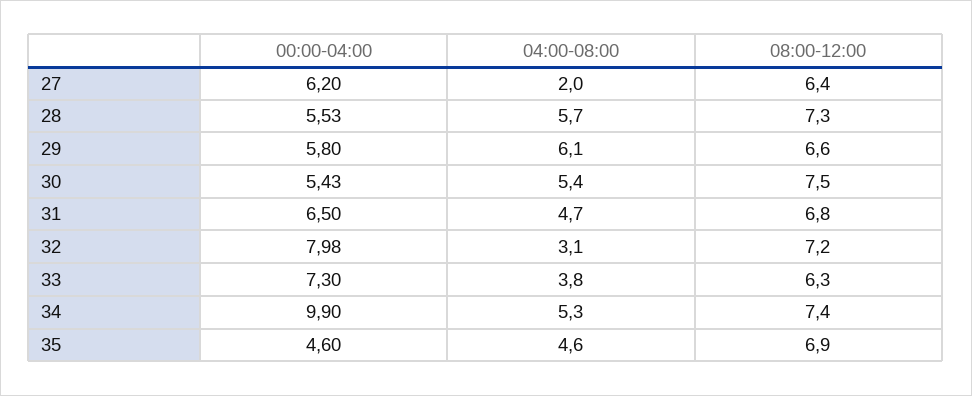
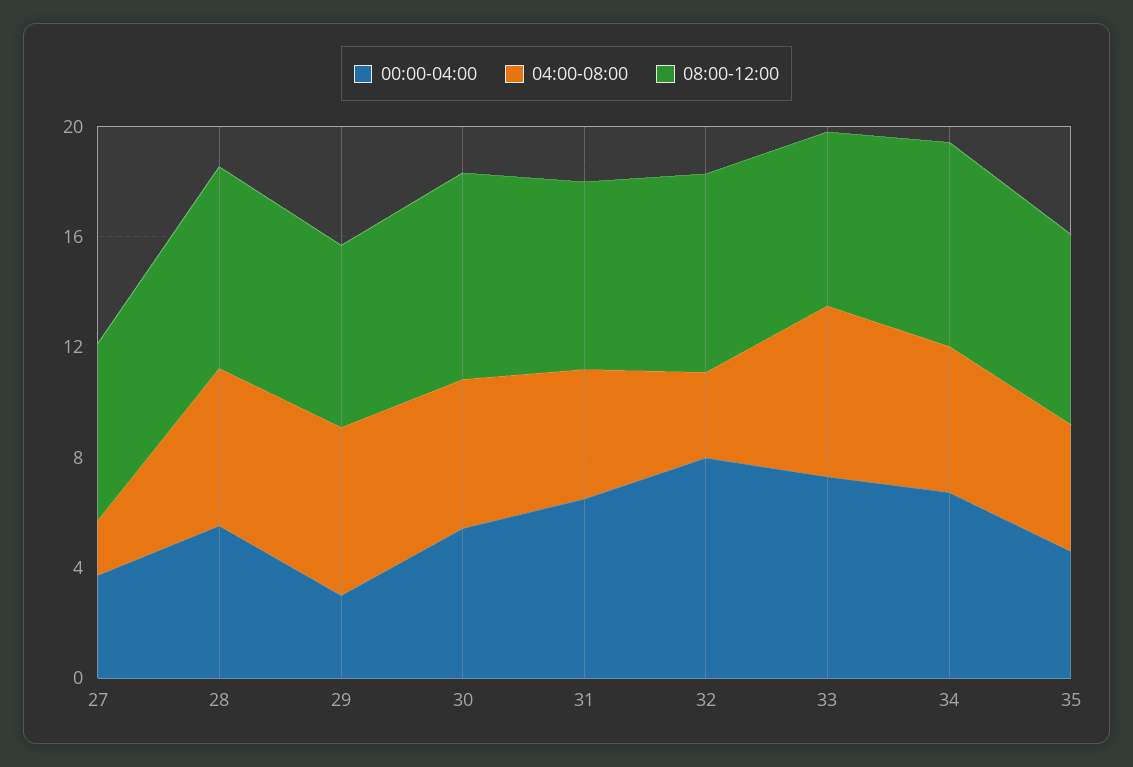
  {
    "00:00-04:00": {
-     "27": 6.2,
+     "27": 4,
      "28": 5.53,
-     "29": 5.8,
+     "29": 3,
      "30": 5.43,
      "31": 6.5,
      "32": 7.98,
      "33": 7.3,
-     "34": 9.9,
+     "34": 7,
      "35": 4.6
    },
    "04:00-08:00": {
      "27": 2,
      "28": 5.7,
      "29": 6.1,
      "30": 5.4,
      "31": 4.7,
      "32": 3.1,
-     "33": 3.8,
+     "33": 6,
      "34": 5.3,
      "35": 4.6
    },
    "08:00-12:00": {
      "27": 6.4,
      "28": 7.3,
      "29": 6.6,
      "30": 7.5,
      "31": 6.8,
      "32": 7.2,
      "33": 6.3,
      "34": 7.4,
      "35": 6.9
    }
  }

